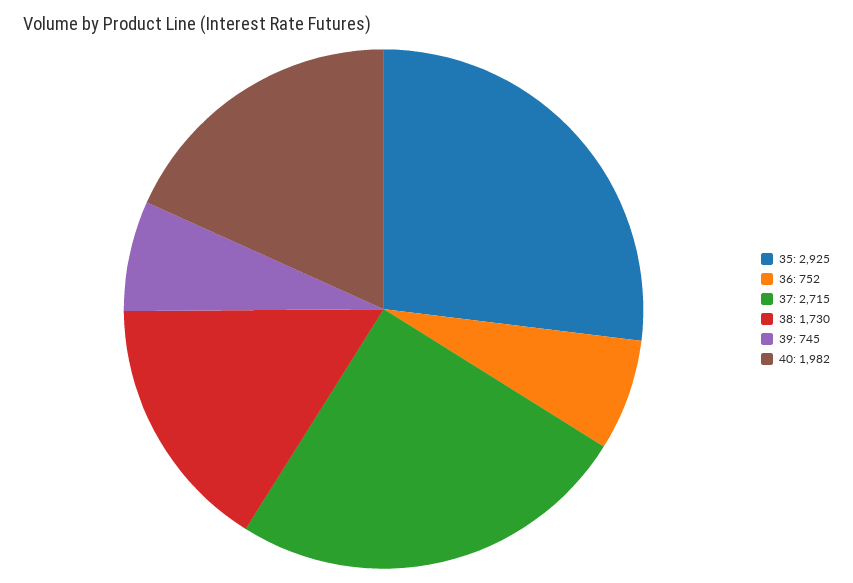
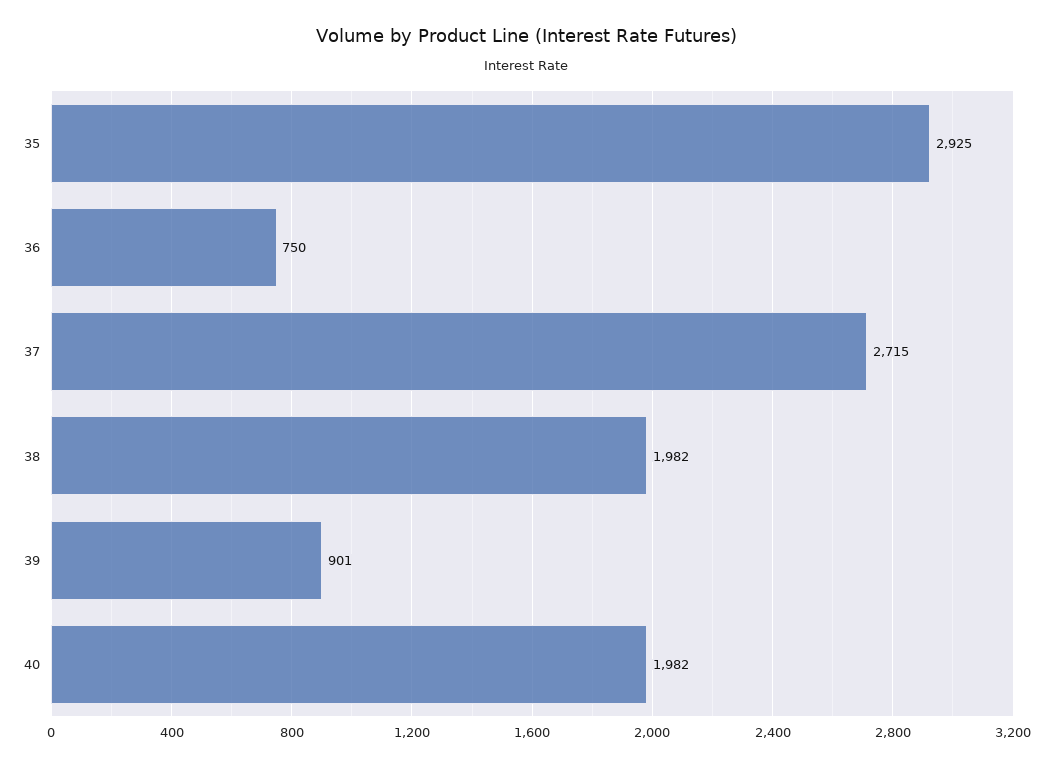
  {
    "35": 2925,
-   "36": 752,
+   "36": 750,
    "37": 2715,
-   "38": 1730,
+   "38": 1982,
-   "39": 745,
+   "39": 901,
    "40": 1982
  }

